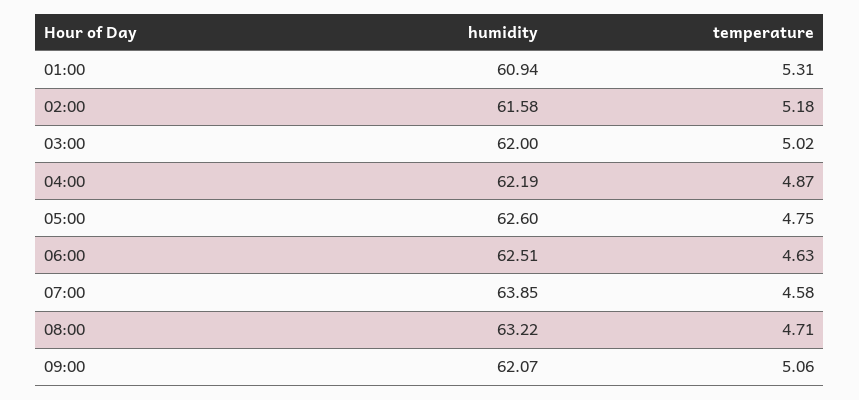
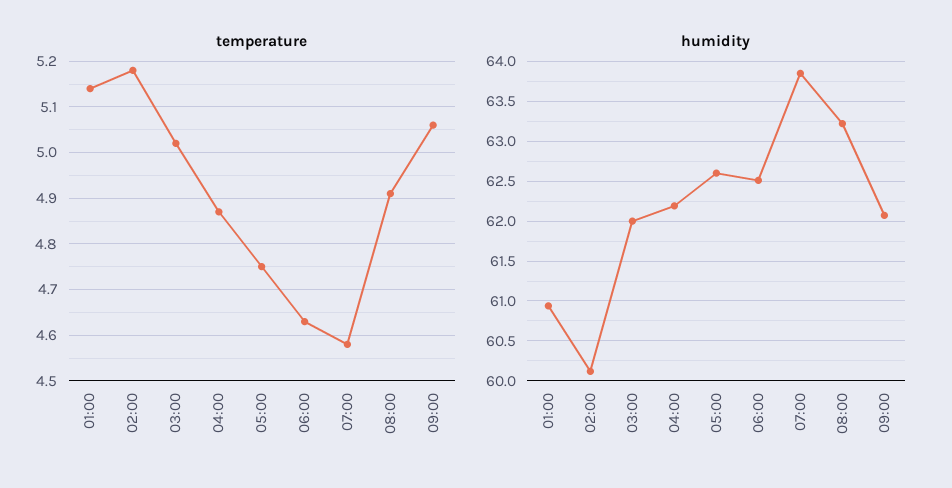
  {
    "humidity": {
      "01:00": 60.94,
-     "02:00": 61.58,
+     "02:00": 60.1,
      "03:00": 62,
      "04:00": 62.19,
      "05:00": 62.6,
      "06:00": 62.51,
      "07:00": 63.85,
      "08:00": 63.22,
      "09:00": 62.07
    },
    "temperature": {
-     "01:00": 5.31,
+     "01:00": 5.15,
      "02:00": 5.18,
      "03:00": 5.02,
      "04:00": 4.87,
      "05:00": 4.75,
      "06:00": 4.63,
      "07:00": 4.58,
-     "08:00": 4.71,
+     "08:00": 4.9,
      "09:00": 5.06
    }
  }

